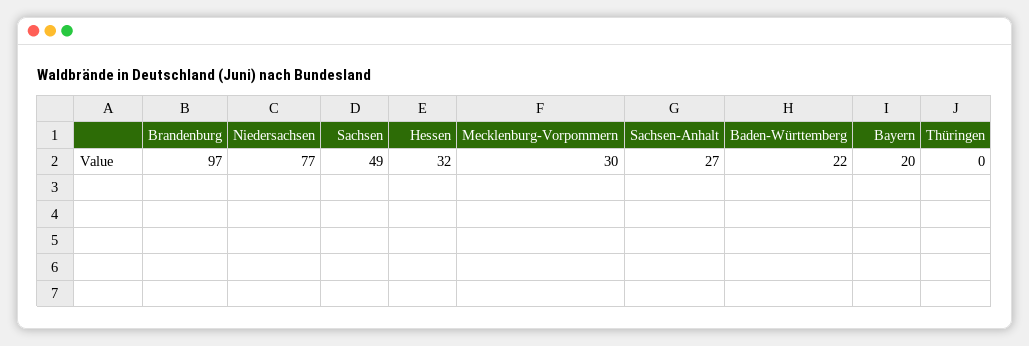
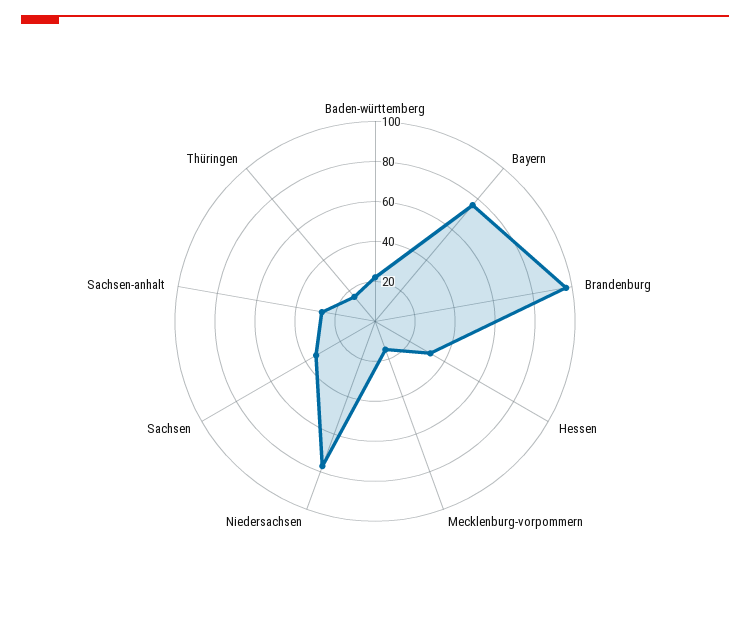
  {
    "Brandenburg": 97,
    "Niedersachsen": 77,
-   "Sachsen": 49,
+   "Sachsen": 35,
    "Hessen": 32,
-   "Mecklenburg-Vorpommern": 30,
+   "Mecklenburg-Vorpommern": 15,
    "Sachsen-Anhalt": 27,
    "Baden-Württemberg": 22,
-   "Bayern": 20,
+   "Bayern": 75,
-   "Thüringen": 0
+   "Thüringen": 15
  }

